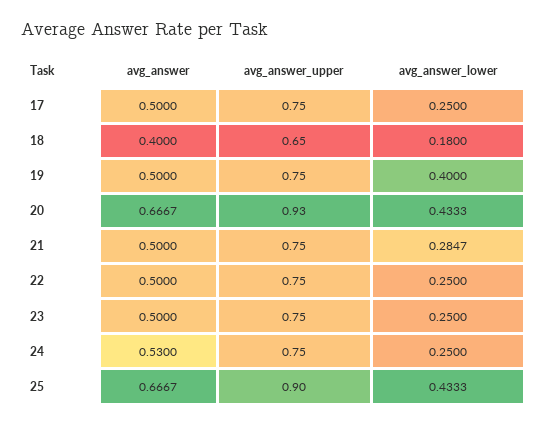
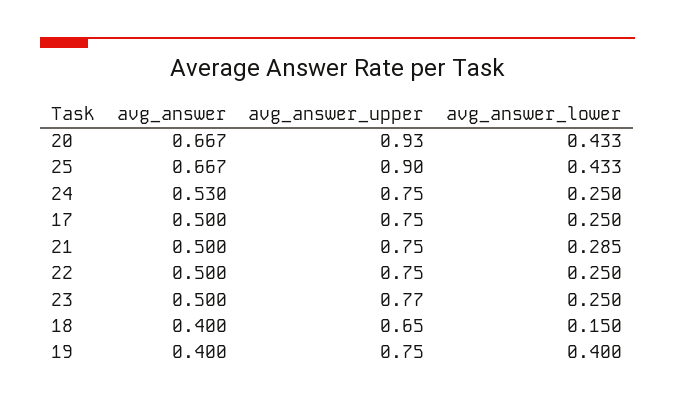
  {
    "avg_answer": {
      "17": 0.5,
      "18": 0.4,
-     "19": 0.5,
+     "19": 0.4,
      "20": 0.6667,
      "21": 0.5,
      "22": 0.5,
      "23": 0.5,
      "24": 0.53,
      "25": 0.6667
    },
    "avg_answer_upper": {
      "17": 0.75,
      "18": 0.65,
      "19": 0.75,
      "20": 0.93,
      "21": 0.75,
      "22": 0.75,
-     "23": 0.75,
+     "23": 0.77,
      "24": 0.75,
      "25": 0.9
    },
    "avg_answer_lower": {
      "17": 0.25,
-     "18": 0.18,
+     "18": 0.15,
      "19": 0.4,
      "20": 0.4333,
      "21": 0.2847,
      "22": 0.25,
      "23": 0.25,
      "24": 0.25,
      "25": 0.4333
    }
  }

